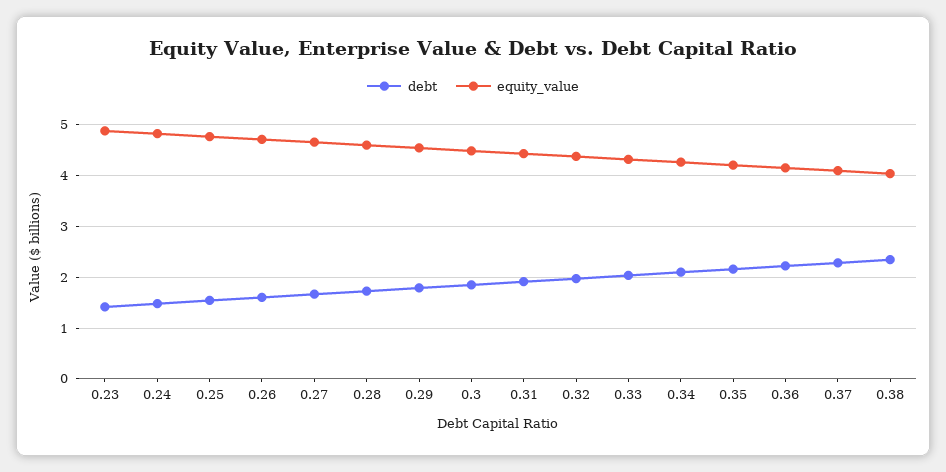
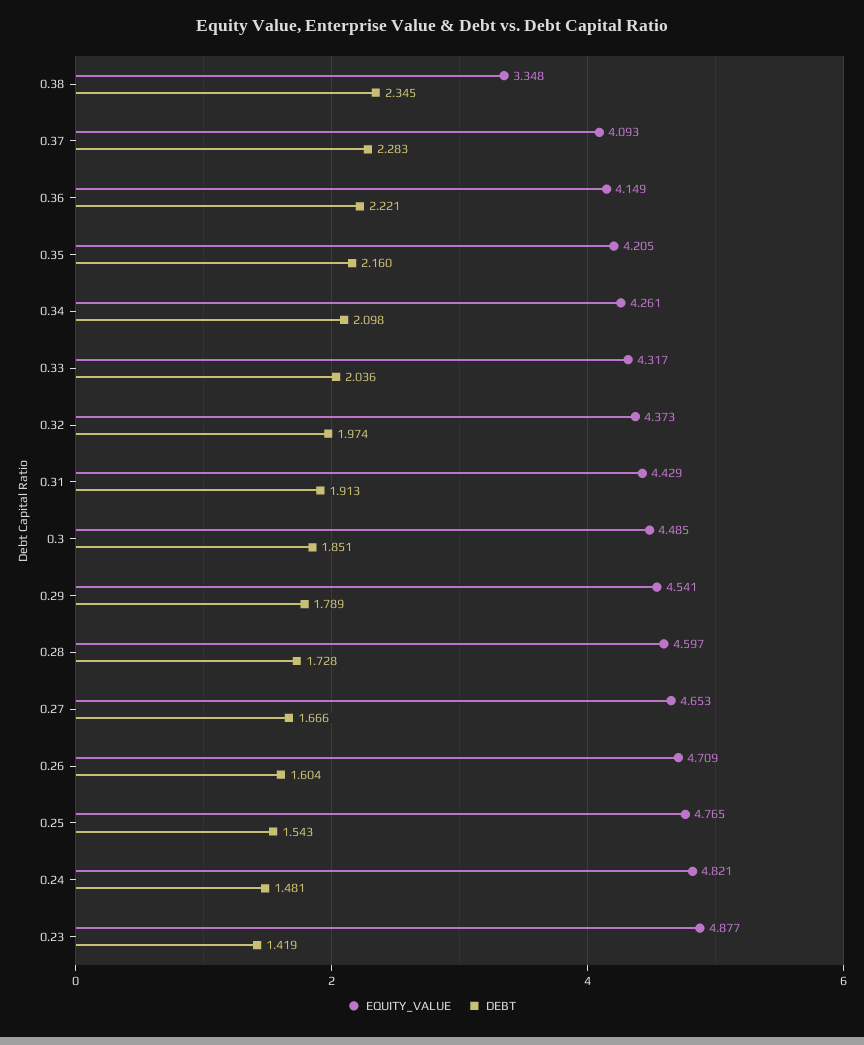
  {
    "debt": {
      "0.23": 1.419,
      "0.24": 1.481,
      "0.25": 1.543,
      "0.26": 1.604,
      "0.27": 1.666,
      "0.28": 1.728,
      "0.29": 1.789,
      "0.3": 1.851,
      "0.31": 1.913,
      "0.32": 1.974,
      "0.33": 2.036,
      "0.34": 2.098,
      "0.35": 2.16,
      "0.36": 2.221,
      "0.37": 2.283,
      "0.38": 2.345
    },
    "equity_value": {
      "0.23": 4.877,
      "0.24": 4.821,
      "0.25": 4.765,
      "0.26": 4.709,
      "0.27": 4.653,
      "0.28": 4.597,
      "0.29": 4.541,
      "0.3": 4.485,
      "0.31": 4.429,
      "0.32": 4.373,
      "0.33": 4.317,
      "0.34": 4.261,
      "0.35": 4.205,
      "0.36": 4.149,
      "0.37": 4.093,
-     "0.38": 4
+     "0.38": 3.348
    }
  }

